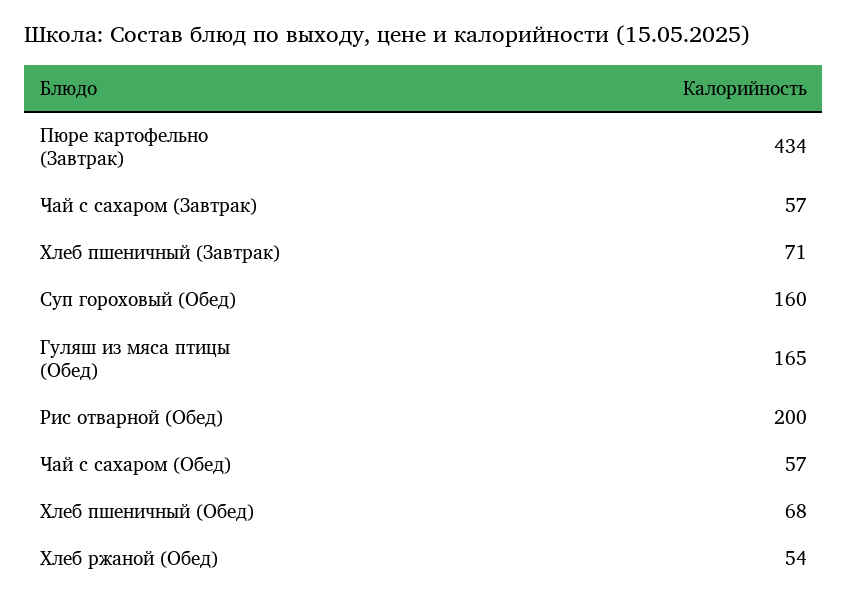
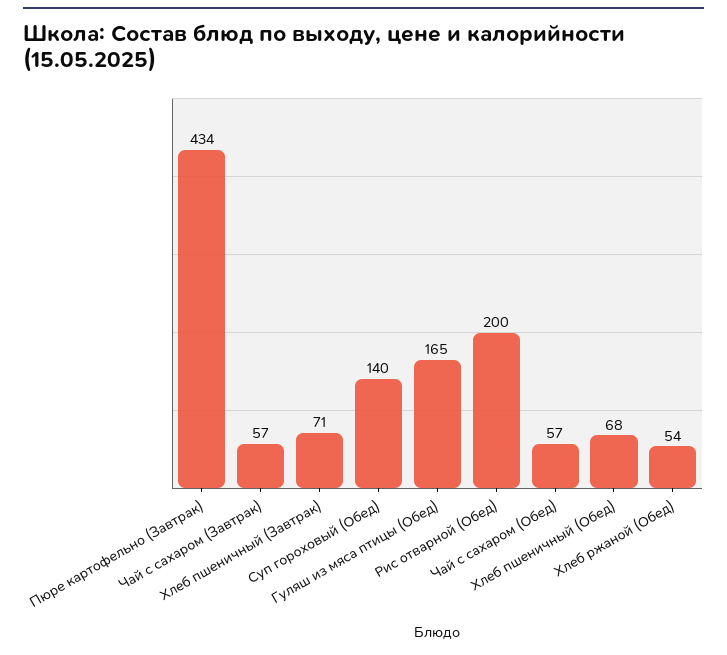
  {
    "Пюре картофельно (Завтрак)": 434,
    "Чай с сахаром (Завтрак)": 57,
    "Хлеб пшеничный (Завтрак)": 71,
-   "Суп гороховый (Обед)": 160,
+   "Суп гороховый (Обед)": 140,
    "Гуляш из мяса птицы (Обед)": 165,
    "Рис отварной (Обед)": 200,
    "Чай с сахаром (Обед)": 57,
    "Хлеб пшеничный (Обед)": 68,
    "Хлеб ржаной (Обед)": 54
  }

